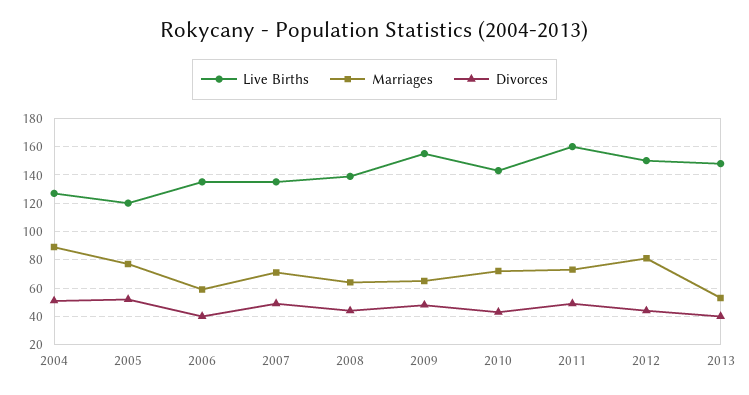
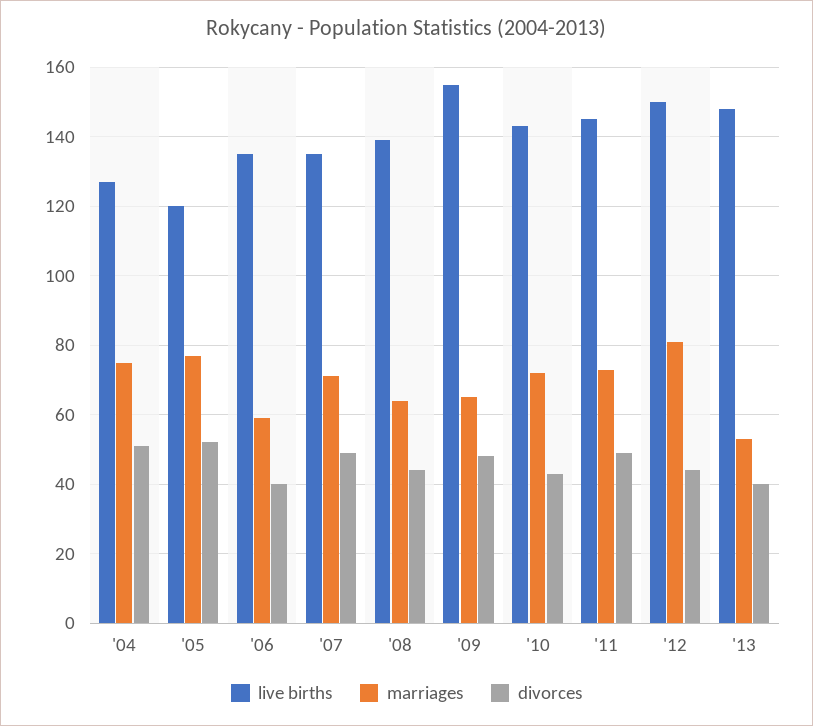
  {
    "Live Births": {
      "2004": 125,
      "2005": 120,
      "2006": 135,
      "2007": 135,
      "2008": 140,
      "2009": 155,
      "2010": 145,
-     "2011": 160,
+     "2011": 145,
      "2012": 150,
      "2013": 150
    },
    "Marriages": {
-     "2004": 90,
+     "2004": 75,
      "2005": 75,
      "2006": 60,
      "2007": 70,
      "2008": 65,
      "2009": 65,
      "2010": 70,
      "2011": 75,
      "2012": 80,
      "2013": 55
    },
    "Divorces": {
      "2004": 50,
      "2005": 50,
      "2006": 40,
      "2007": 50,
      "2008": 45,
      "2009": 50,
      "2010": 45,
      "2011": 50,
      "2012": 45,
      "2013": 40
    }
  }

